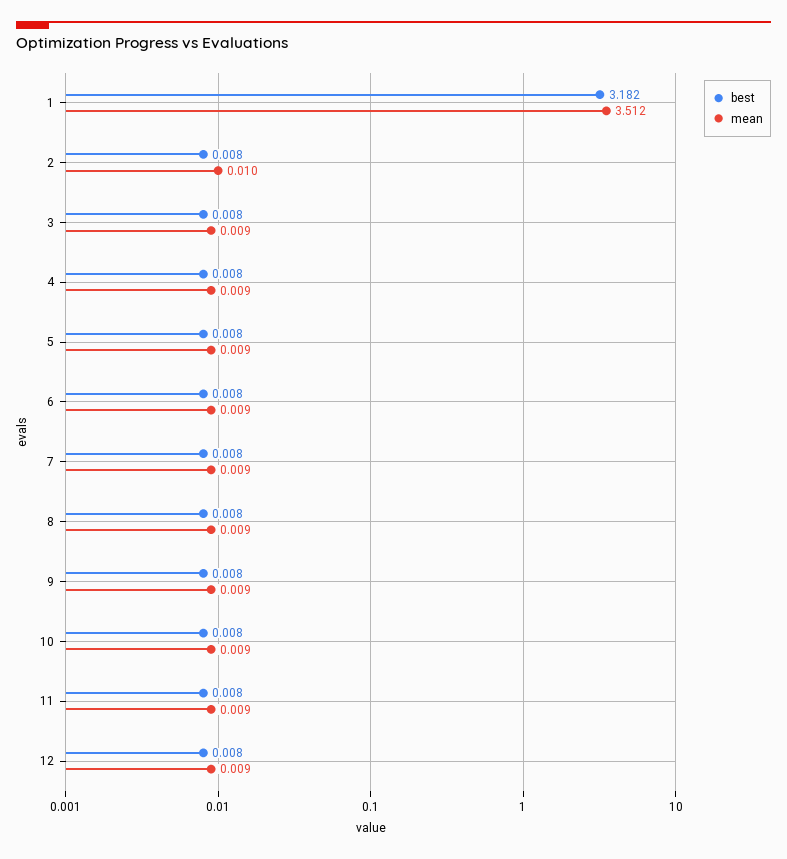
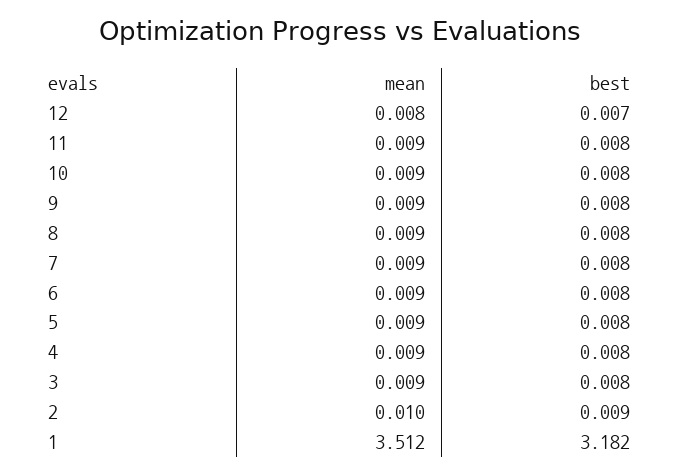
  {
    "best": {
      "1": 3.182,
-     "2": 0.008,
+     "2": 0.009,
      "3": 0.008,
      "4": 0.008,
      "5": 0.008,
      "6": 0.008,
      "7": 0.008,
      "8": 0.008,
      "9": 0.008,
      "10": 0.008,
      "11": 0.008,
-     "12": 0.008
+     "12": 0.007
    },
    "mean": {
      "1": 3.512,
      "2": 0.01,
      "3": 0.009,
      "4": 0.009,
      "5": 0.009,
      "6": 0.009,
      "7": 0.009,
      "8": 0.009,
      "9": 0.009,
      "10": 0.009,
      "11": 0.009,
-     "12": 0.009
+     "12": 0.008
    }
  }

